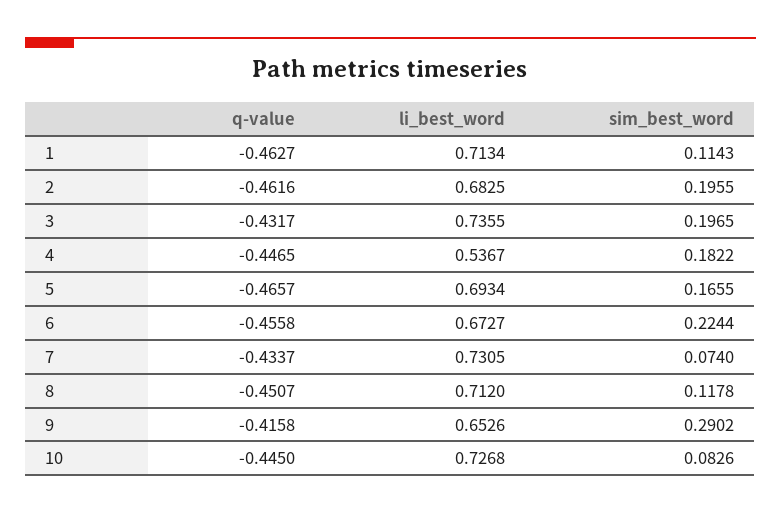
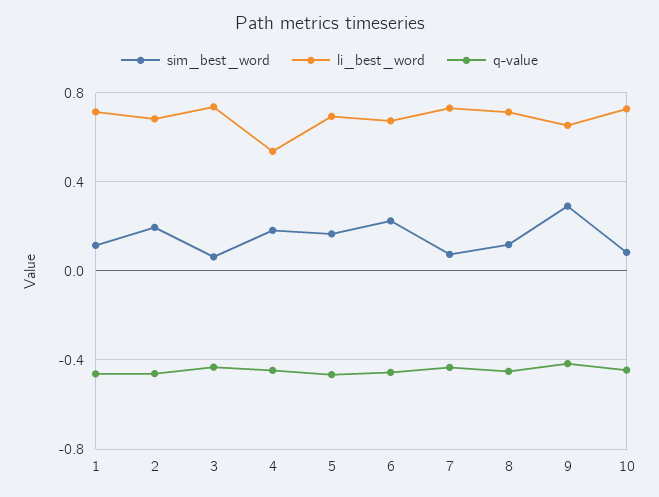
  {
    "q-value": {
      "1": -0.4627,
      "2": -0.4616,
      "3": -0.4317,
      "4": -0.4465,
      "5": -0.4657,
      "6": -0.4558,
      "7": -0.4337,
      "8": -0.4507,
      "9": -0.4158,
      "10": -0.445
    },
    "li_best_word": {
      "1": 0.7134,
      "2": 0.6825,
      "3": 0.7355,
      "4": 0.5367,
      "5": 0.6934,
      "6": 0.6727,
      "7": 0.7305,
      "8": 0.712,
      "9": 0.6526,
      "10": 0.7268
    },
    "sim_best_word": {
      "1": 0.1143,
      "2": 0.1955,
-     "3": 0.1965,
+     "3": 0.05,
      "4": 0.1822,
      "5": 0.1655,
      "6": 0.2244,
      "7": 0.074,
      "8": 0.1178,
      "9": 0.2902,
      "10": 0.0826
    }
  }

